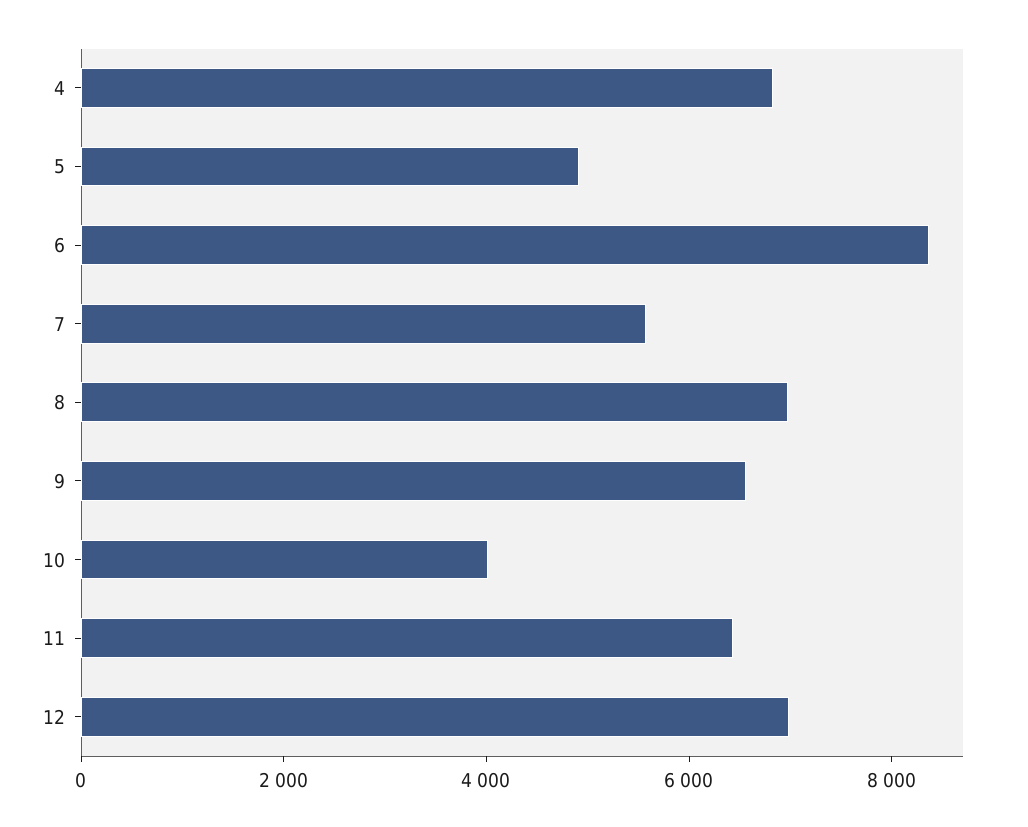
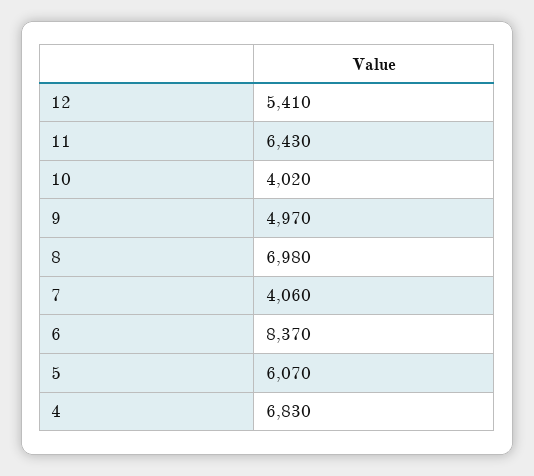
  {
    "4": 6830,
-   "5": 5000,
+   "5": 6070,
    "6": 8370,
-   "7": 5500,
+   "7": 4060,
    "8": 6980,
-   "9": 6500,
+   "9": 4970,
    "10": 4020,
    "11": 6430,
-   "12": 7000
+   "12": 5410
  }

